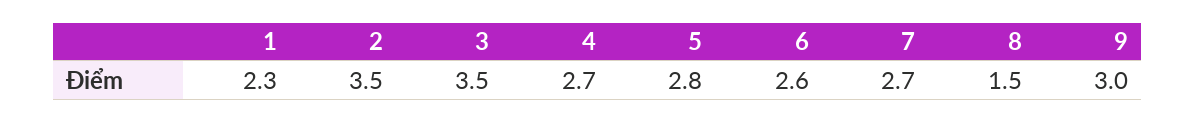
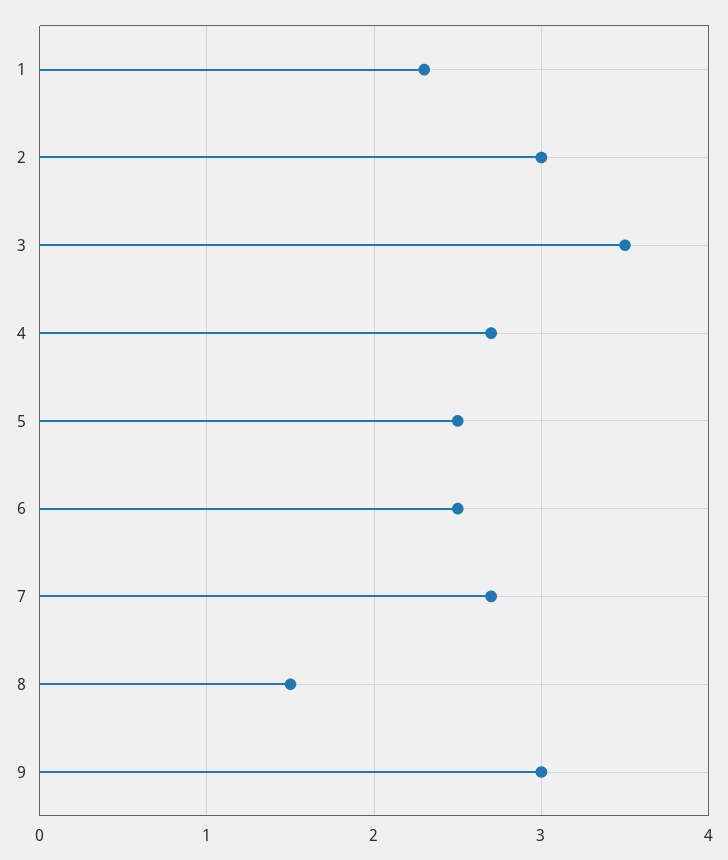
  {
    "1": 2.3,
-   "2": 3.5,
+   "2": 3,
    "3": 3.5,
    "4": 2.7,
-   "5": 2.8,
+   "5": 2.5,
-   "6": 2.6,
+   "6": 2.5,
    "7": 2.7,
    "8": 1.5,
    "9": 3
  }

